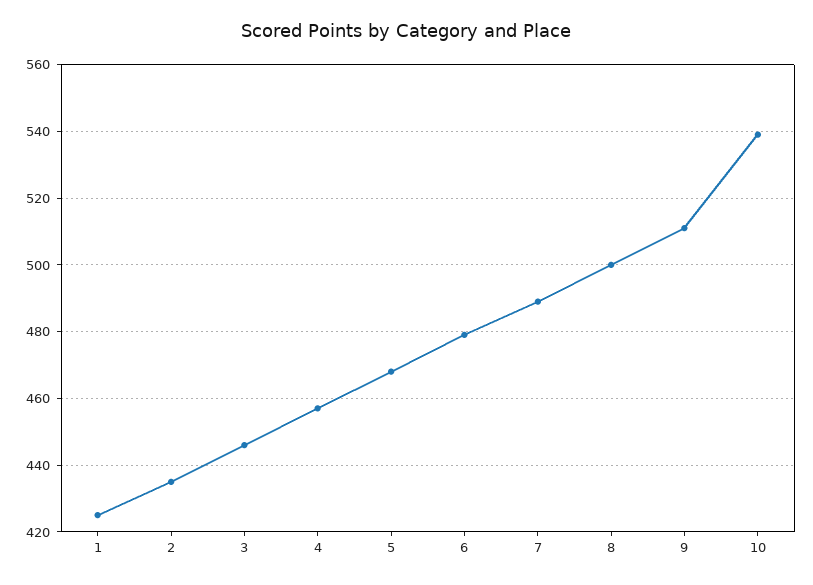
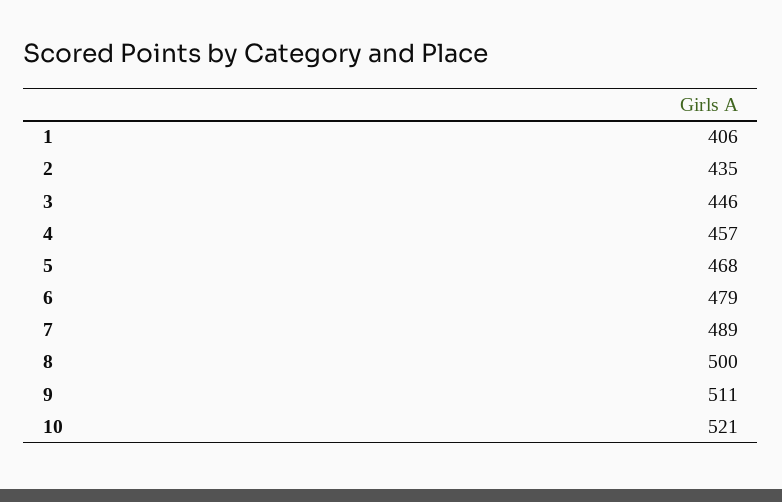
  {
-   "1": 425,
+   "1": 406,
    "2": 435,
    "3": 446,
    "4": 457,
    "5": 468,
    "6": 479,
    "7": 489,
    "8": 500,
    "9": 511,
-   "10": 540
+   "10": 521
  }

